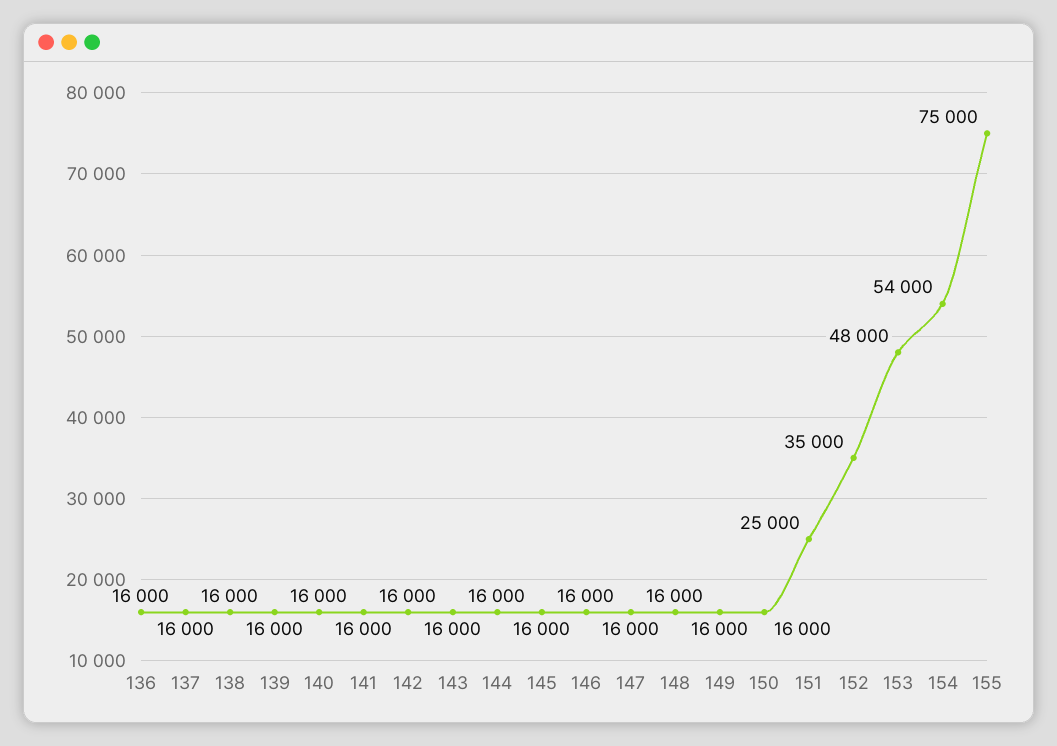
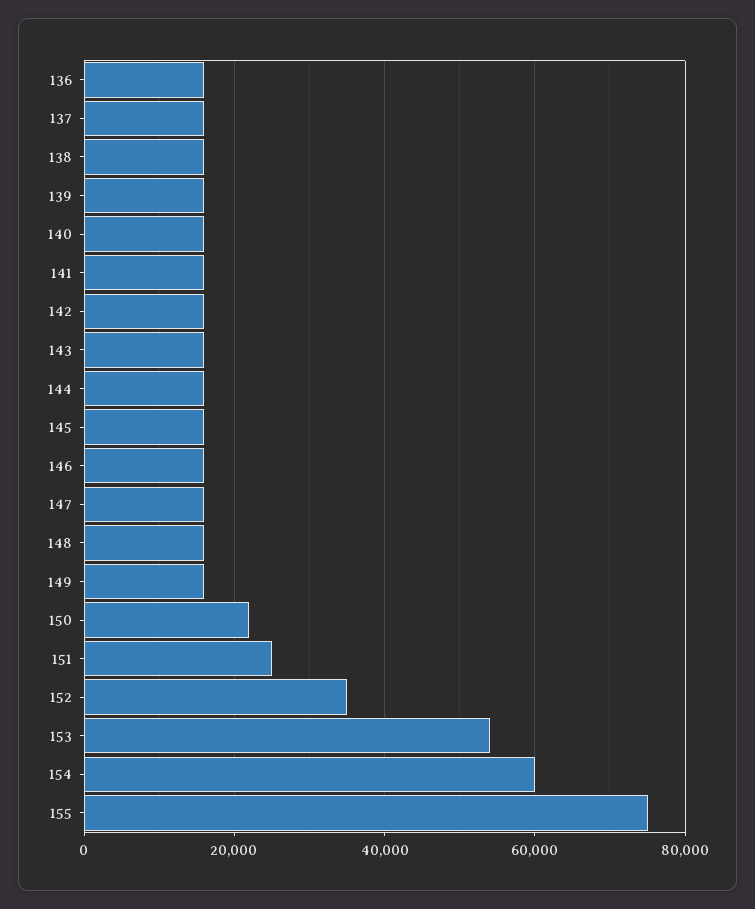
  {
    "136": 16000,
    "137": 16000,
    "138": 16000,
    "139": 16000,
    "140": 16000,
    "141": 16000,
    "142": 16000,
    "143": 16000,
    "144": 16000,
    "145": 16000,
    "146": 16000,
    "147": 16000,
    "148": 16000,
    "149": 16000,
-   "150": 16000,
+   "150": 22000,
    "151": 25000,
    "152": 35000,
-   "153": 48000,
+   "153": 54000,
-   "154": 54000,
+   "154": 60000,
    "155": 75000
  }

